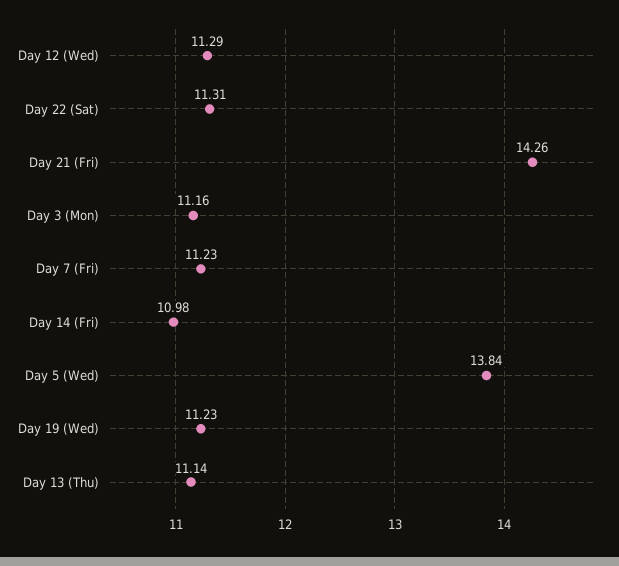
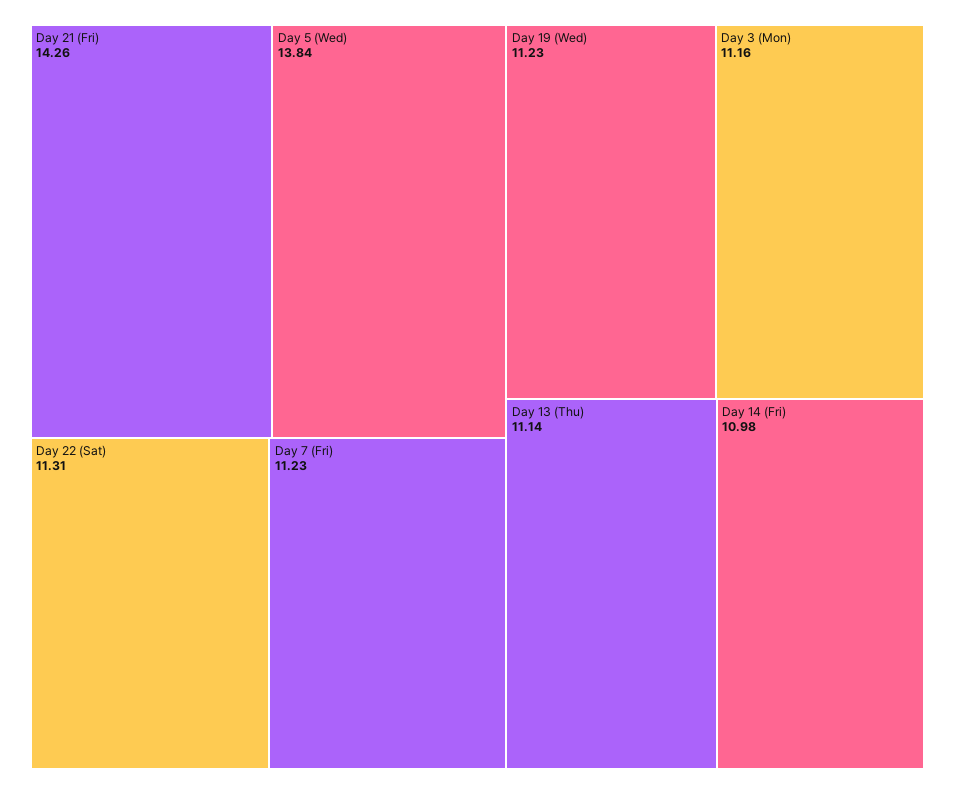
  {
-   "Day 12 (Wed)": 11.29,
    "Day 22 (Sat)": 11.31,
    "Day 21 (Fri)": 14.26,
    "Day 3 (Mon)": 11.16,
    "Day 7 (Fri)": 11.23,
    "Day 14 (Fri)": 10.98,
    "Day 5 (Wed)": 13.84,
    "Day 19 (Wed)": 11.23,
    "Day 13 (Thu)": 11.14
  }

